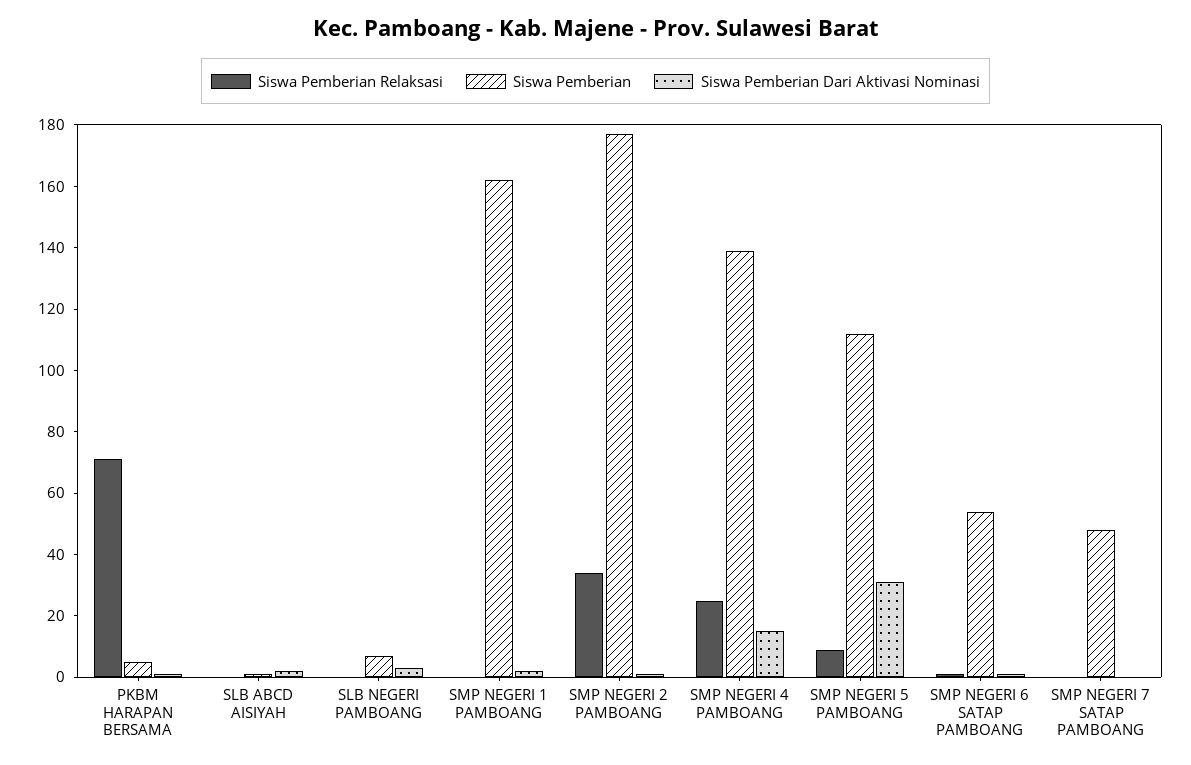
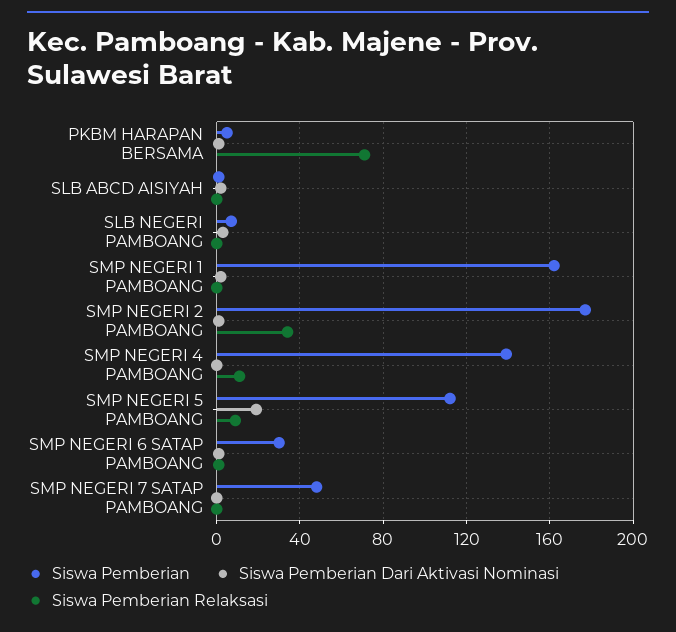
  {
    "Siswa Pemberian Relaksasi": {
      "PKBM HARAPAN BERSAMA": 70,
      "SLB ABCD AISIYAH": 0,
      "SLB NEGERI PAMBOANG": 0,
      "SMP NEGERI 1 PAMBOANG": 0,
      "SMP NEGERI 2 PAMBOANG": 35,
-     "SMP NEGERI 4 PAMBOANG": 25,
+     "SMP NEGERI 4 PAMBOANG": 10,
      "SMP NEGERI 5 PAMBOANG": 10,
      "SMP NEGERI 6 SATAP PAMBOANG": 0,
      "SMP NEGERI 7 SATAP PAMBOANG": 0
    },
    "Siswa Pemberian": {
      "PKBM HARAPAN BERSAMA": 5,
      "SLB ABCD AISIYAH": 0,
      "SLB NEGERI PAMBOANG": 5,
      "SMP NEGERI 1 PAMBOANG": 160,
      "SMP NEGERI 2 PAMBOANG": 175,
      "SMP NEGERI 4 PAMBOANG": 140,
      "SMP NEGERI 5 PAMBOANG": 110,
-     "SMP NEGERI 6 SATAP PAMBOANG": 55,
+     "SMP NEGERI 6 SATAP PAMBOANG": 30,
      "SMP NEGERI 7 SATAP PAMBOANG": 50
    },
    "Siswa Pemberian Dari Aktivasi Nominasi": {
      "PKBM HARAPAN BERSAMA": 0,
      "SLB ABCD AISIYAH": 0,
      "SLB NEGERI PAMBOANG": 5,
      "SMP NEGERI 1 PAMBOANG": 0,
      "SMP NEGERI 2 PAMBOANG": 0,
-     "SMP NEGERI 4 PAMBOANG": 15,
+     "SMP NEGERI 4 PAMBOANG": 0,
-     "SMP NEGERI 5 PAMBOANG": 30,
+     "SMP NEGERI 5 PAMBOANG": 20,
      "SMP NEGERI 6 SATAP PAMBOANG": 0,
      "SMP NEGERI 7 SATAP PAMBOANG": 0
    }
  }

